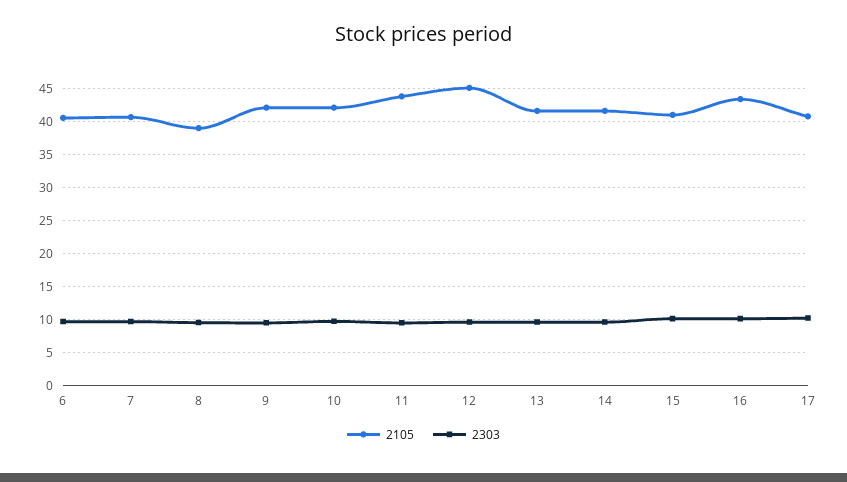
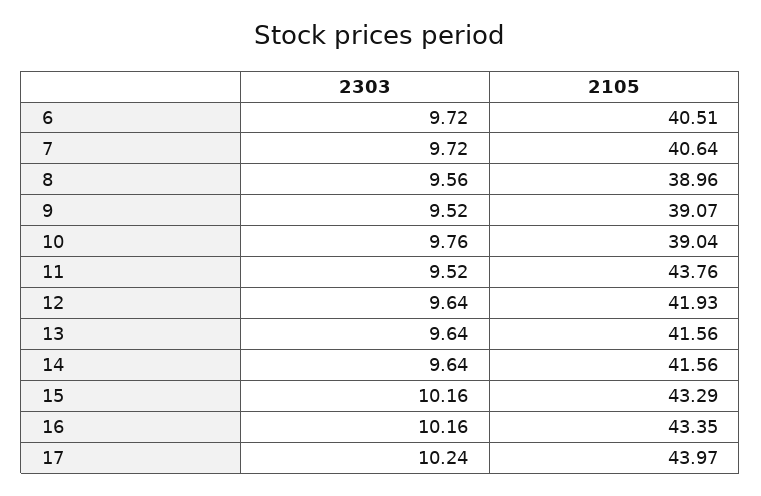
  {
    "2105": {
      "6": 40.51,
      "7": 40.64,
      "8": 38.96,
-     "9": 42,
+     "9": 39.07,
-     "10": 42,
+     "10": 39.04,
      "11": 43.76,
-     "12": 45,
+     "12": 41.93,
      "13": 41.56,
      "14": 41.56,
-     "15": 41,
+     "15": 43.29,
      "16": 43.35,
-     "17": 41
+     "17": 43.97
    },
    "2303": {
      "6": 9.72,
      "7": 9.72,
      "8": 9.56,
      "9": 9.52,
      "10": 9.76,
      "11": 9.52,
      "12": 9.64,
      "13": 9.64,
      "14": 9.64,
      "15": 10.16,
      "16": 10.16,
      "17": 10.24
    }
  }

